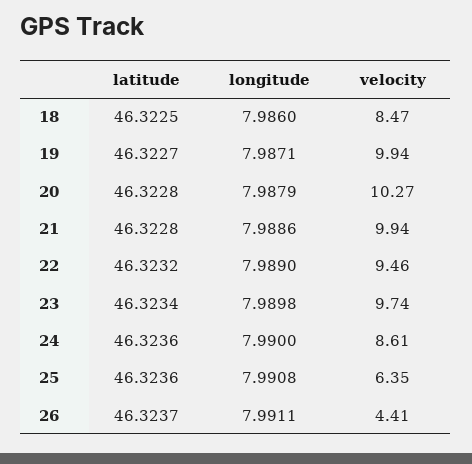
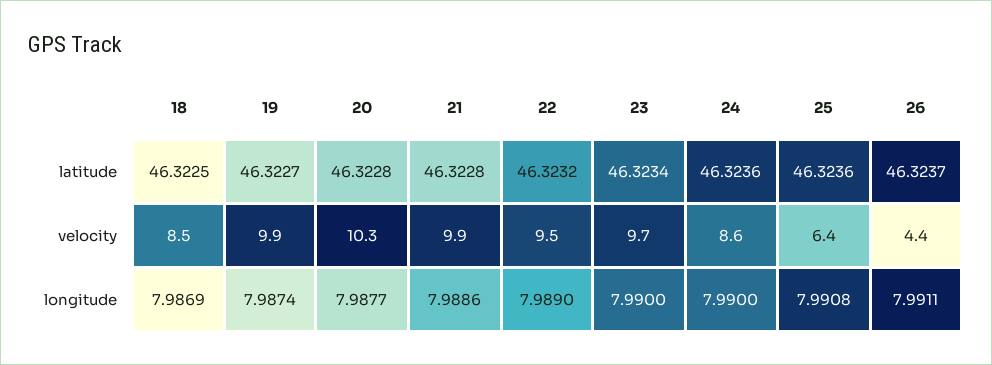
  {
    "latitude": {
      "18": 46.3225,
      "19": 46.3227,
      "20": 46.3228,
      "21": 46.3228,
      "22": 46.3232,
      "23": 46.3234,
      "24": 46.3236,
      "25": 46.3236,
      "26": 46.3237
    },
    "longitude": {
-     "18": 7.986,
+     "18": 7.9869,
-     "19": 7.9871,
+     "19": 7.9874,
-     "20": 7.9879,
+     "20": 7.9877,
      "21": 7.9886,
      "22": 7.989,
-     "23": 7.9898,
+     "23": 7.99,
      "24": 7.99,
      "25": 7.9908,
      "26": 7.9911
    },
    "velocity": {
      "18": 8.47,
      "19": 9.94,
      "20": 10.27,
      "21": 9.94,
      "22": 9.46,
      "23": 9.74,
      "24": 8.61,
      "25": 6.35,
      "26": 4.41
    }
  }

